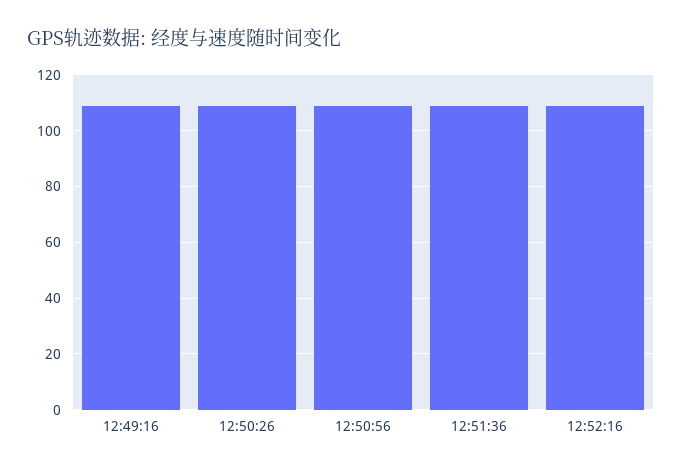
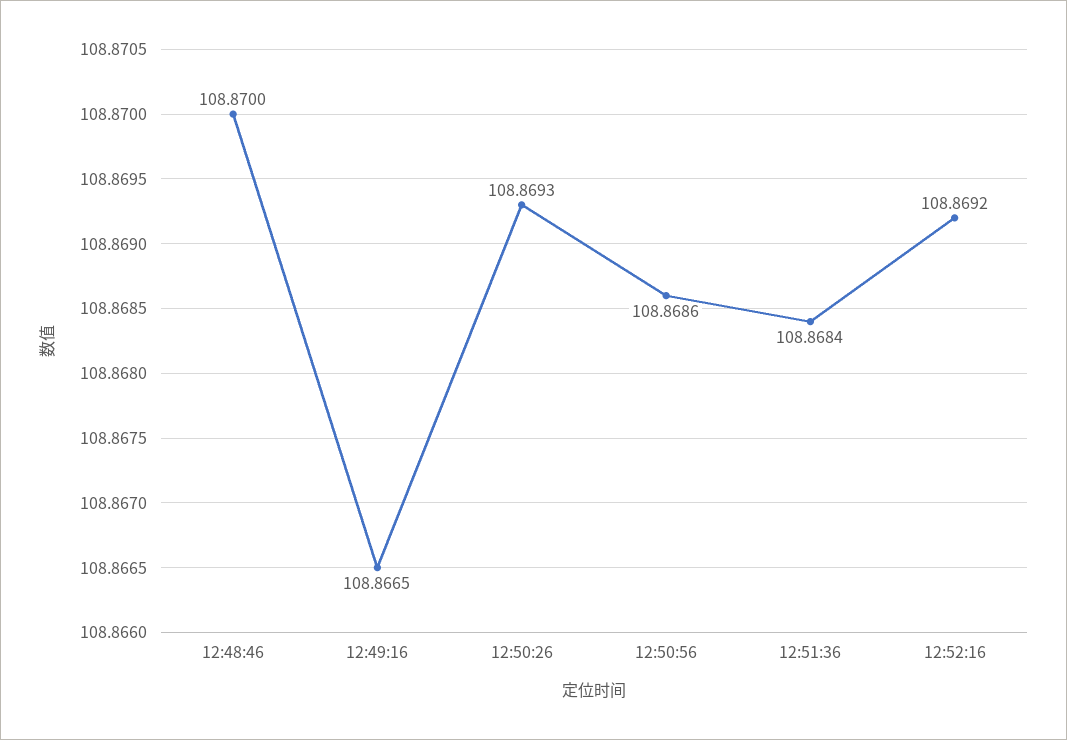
  {
    "12:49:16": 108.8665,
    "12:50:26": 108.8693,
    "12:50:56": 108.8686,
    "12:51:36": 108.8684,
-   "12:52:16": 108.8692
+   "12:52:16": 108.8692,
+   "12:48:46": 108.87
  }

